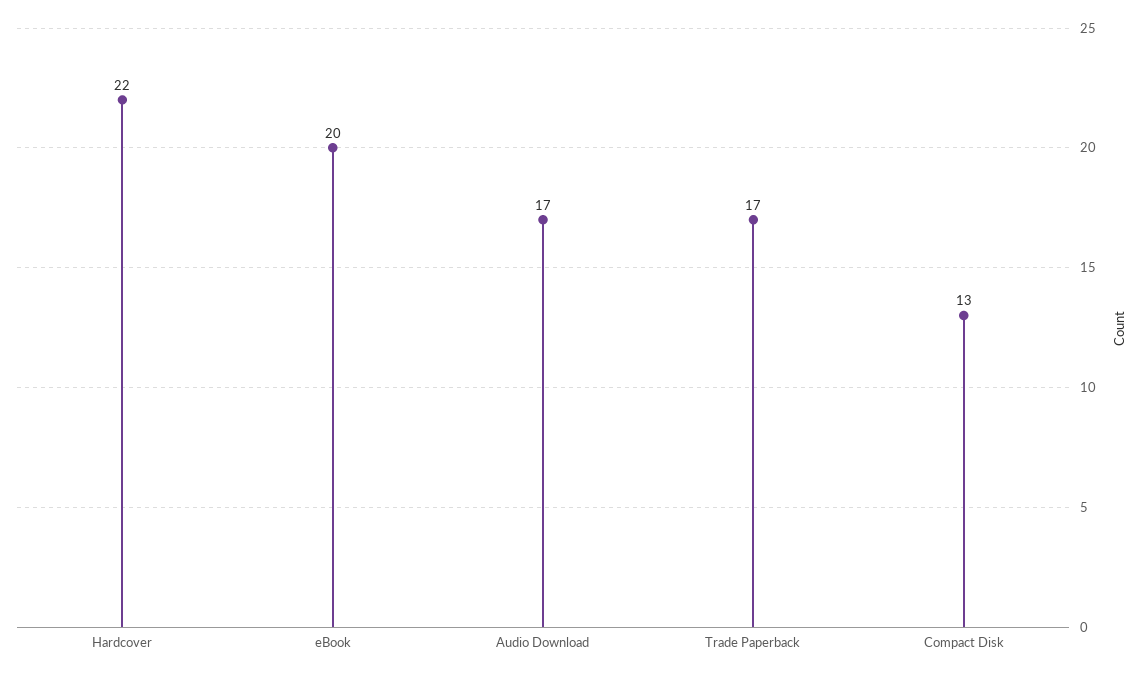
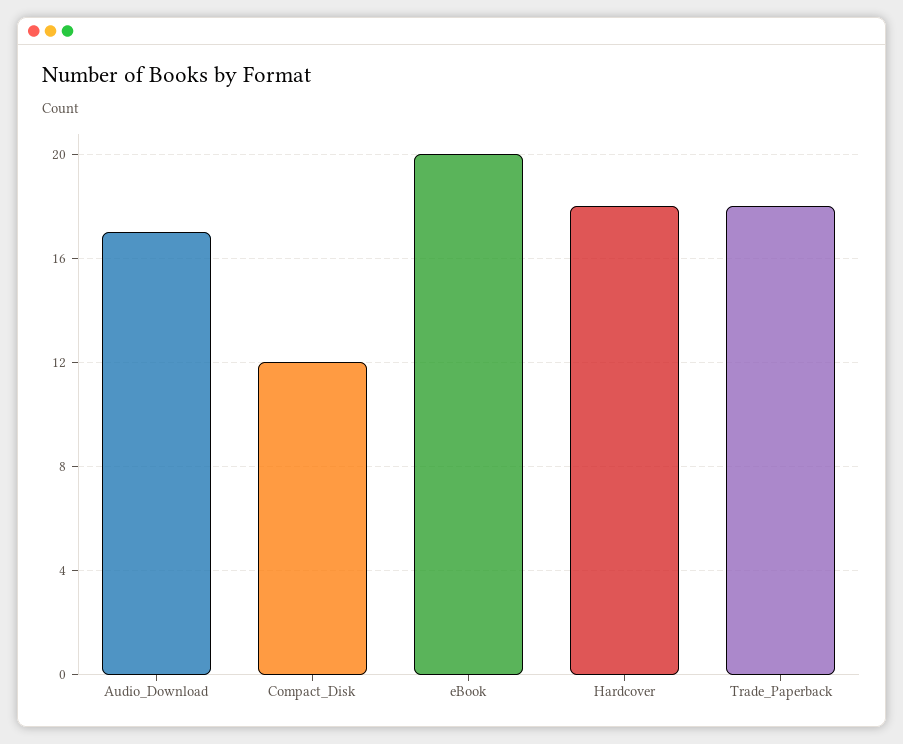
  {
-   "Hardcover": 22,
+   "Hardcover": 18,
    "eBook": 20,
    "Audio Download": 17,
-   "Trade Paperback": 17,
+   "Trade Paperback": 18,
-   "Compact Disk": 13
+   "Compact Disk": 12
  }

